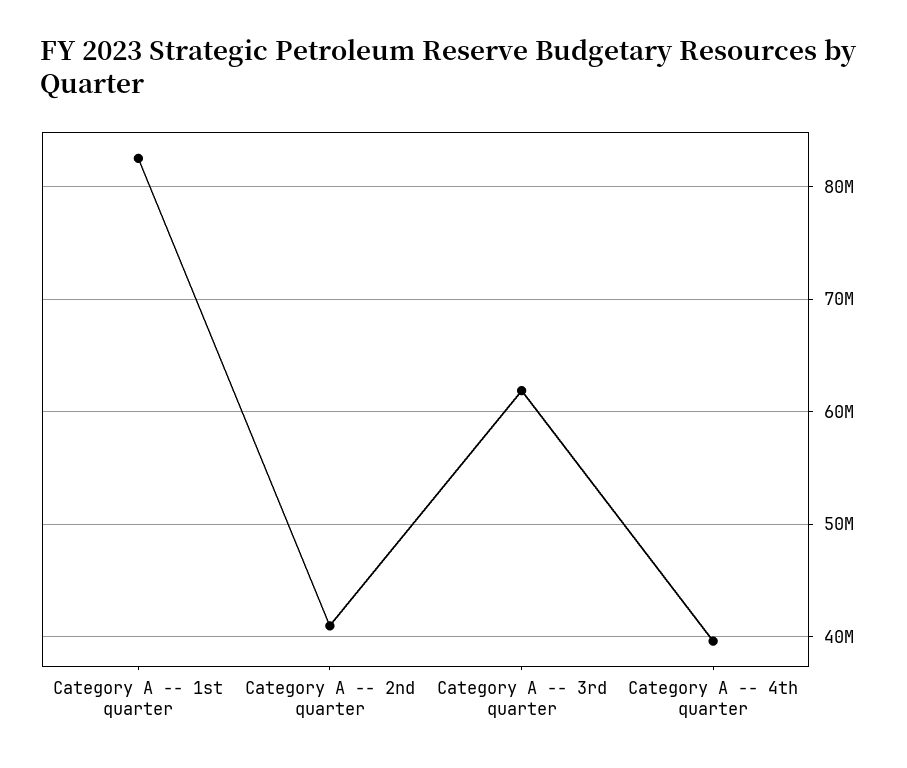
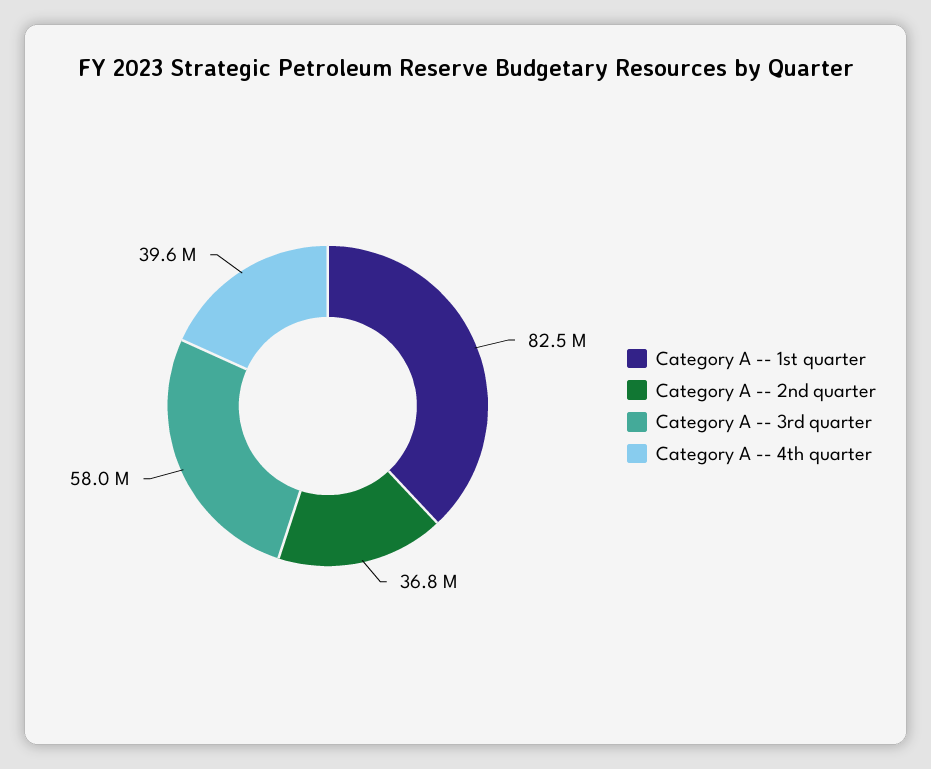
  {
    "Category A -- 1st quarter": 82500000,
-   "Category A -- 2nd quarter": 41000000,
+   "Category A -- 2nd quarter": 36800000,
-   "Category A -- 3rd quarter": 62000000,
+   "Category A -- 3rd quarter": 58000000,
    "Category A -- 4th quarter": 39600000
  }

